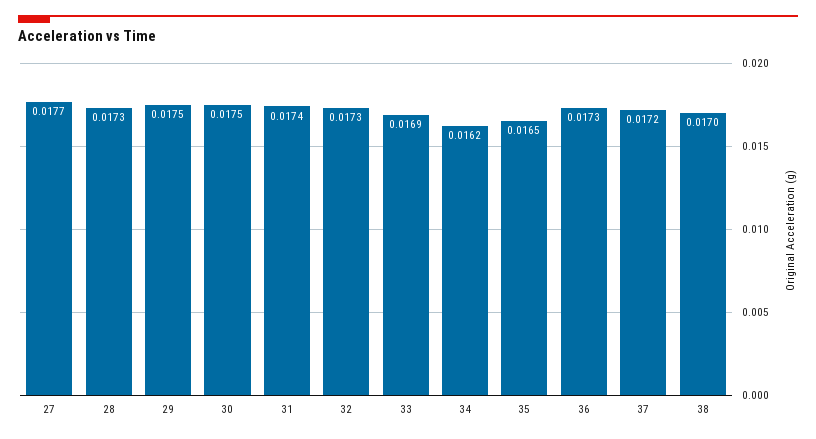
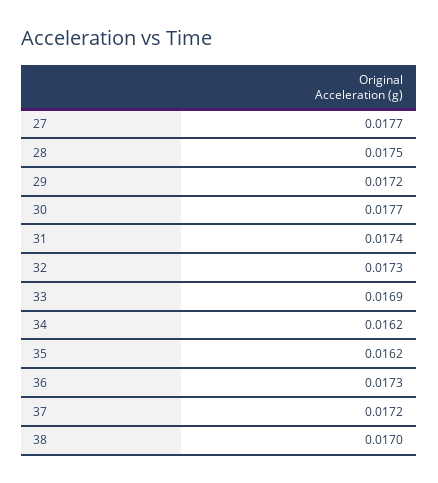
  {
    "27": 0.0177,
-   "28": 0.0173,
+   "28": 0.0175,
-   "29": 0.0175,
+   "29": 0.0172,
-   "30": 0.0175,
+   "30": 0.0177,
    "31": 0.0174,
    "32": 0.0173,
    "33": 0.0169,
    "34": 0.0162,
-   "35": 0.0165,
+   "35": 0.0162,
    "36": 0.0173,
    "37": 0.0172,
    "38": 0.017
  }

